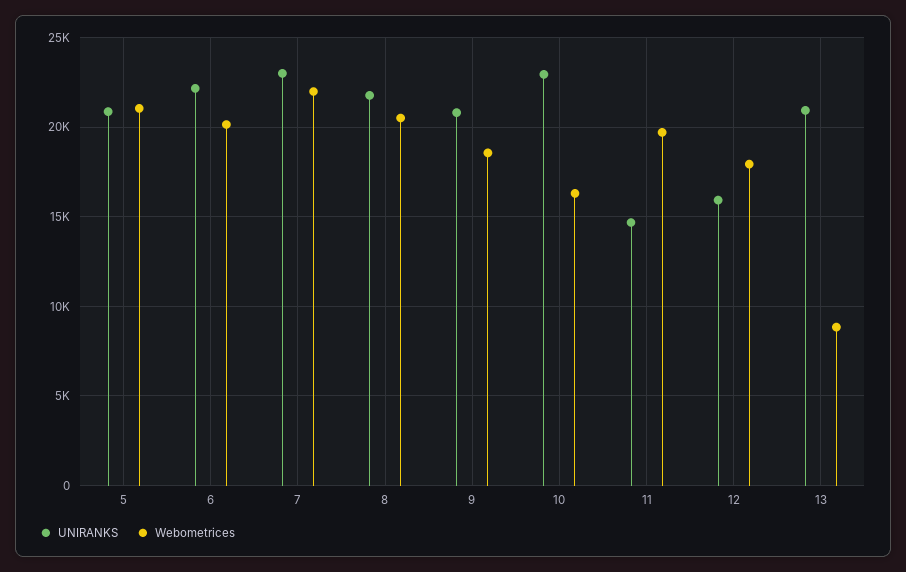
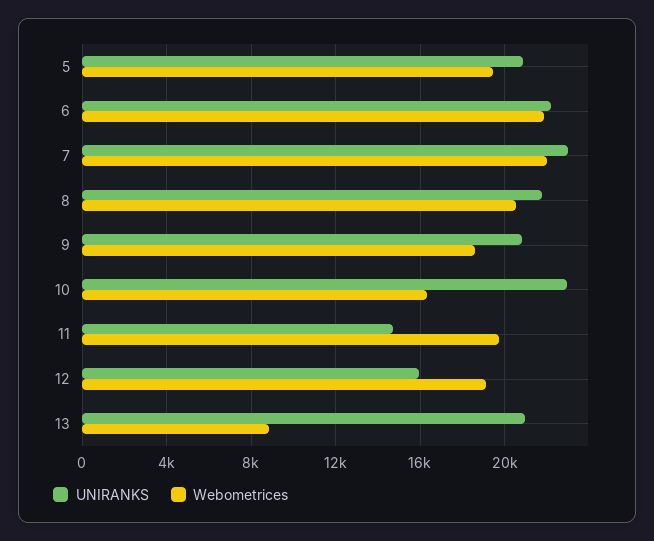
  {
    "UNIRANKS": {
      "5": 21000,
      "6": 22000,
      "7": 23000,
      "8": 22000,
      "9": 21000,
      "10": 23000,
      "11": 14500,
      "12": 16000,
      "13": 21000
    },
    "Webometrices": {
-     "5": 21000,
+     "5": 19500,
-     "6": 20000,
+     "6": 22000,
      "7": 22000,
      "8": 20500,
      "9": 18500,
      "10": 16500,
      "11": 19500,
-     "12": 18000,
+     "12": 19000,
      "13": 9000
    }
  }

